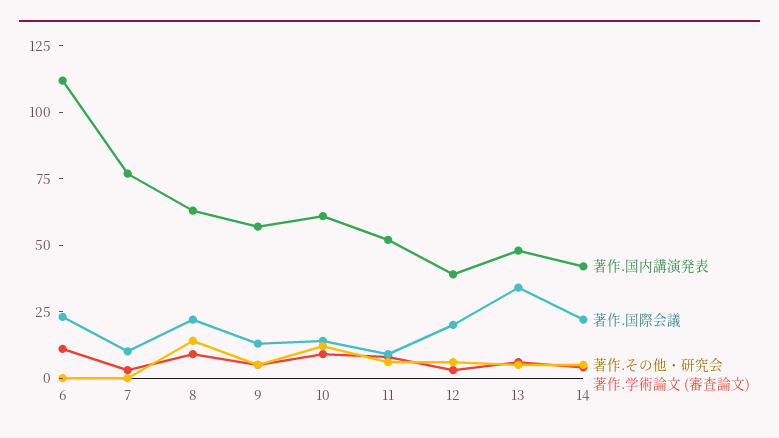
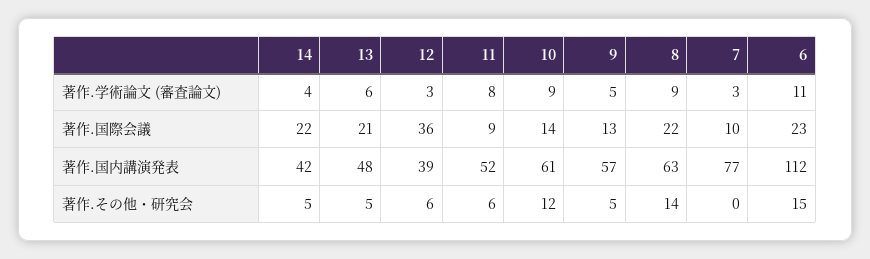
  {
    "著作.国内講演発表": {
      "6": 112,
      "7": 77,
      "8": 63,
      "9": 57,
      "10": 61,
      "11": 52,
      "12": 39,
      "13": 48,
      "14": 42
    },
    "著作.国際会議": {
      "6": 23,
      "7": 10,
      "8": 22,
      "9": 13,
      "10": 14,
      "11": 9,
-     "12": 20,
+     "12": 36,
-     "13": 35,
+     "13": 21,
      "14": 22
    },
    "著作.その他・研究会": {
-     "6": 0,
+     "6": 15,
      "7": 0,
      "8": 14,
      "9": 5,
      "10": 12,
      "11": 6,
      "12": 6,
      "13": 5,
      "14": 5
    },
    "著作.学術論文 (審査論文)": {
      "6": 11,
      "7": 3,
      "8": 9,
      "9": 5,
      "10": 9,
      "11": 8,
      "12": 3,
      "13": 6,
      "14": 4
    }
  }

